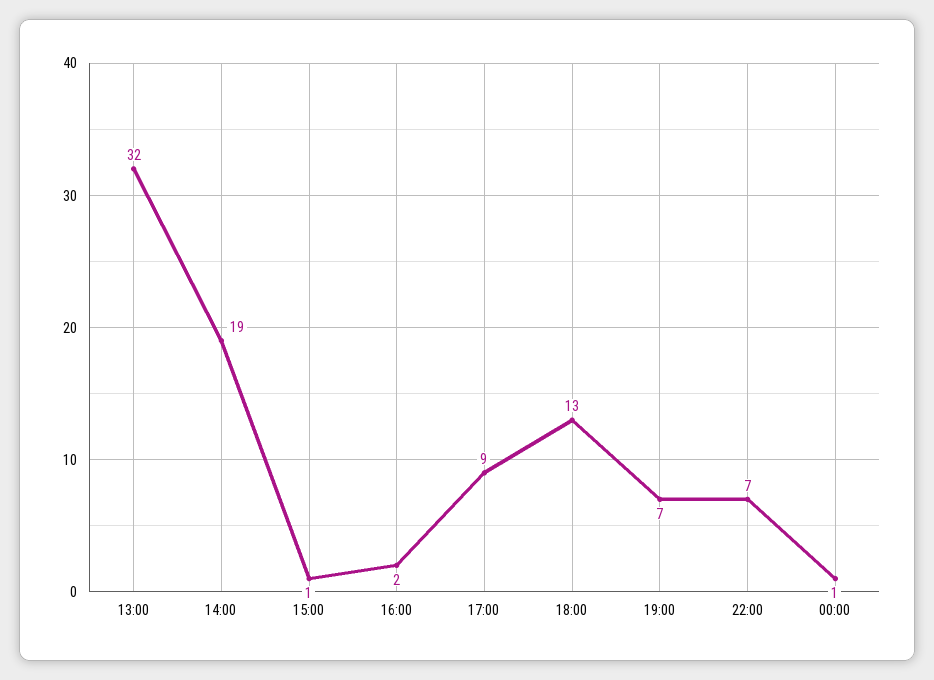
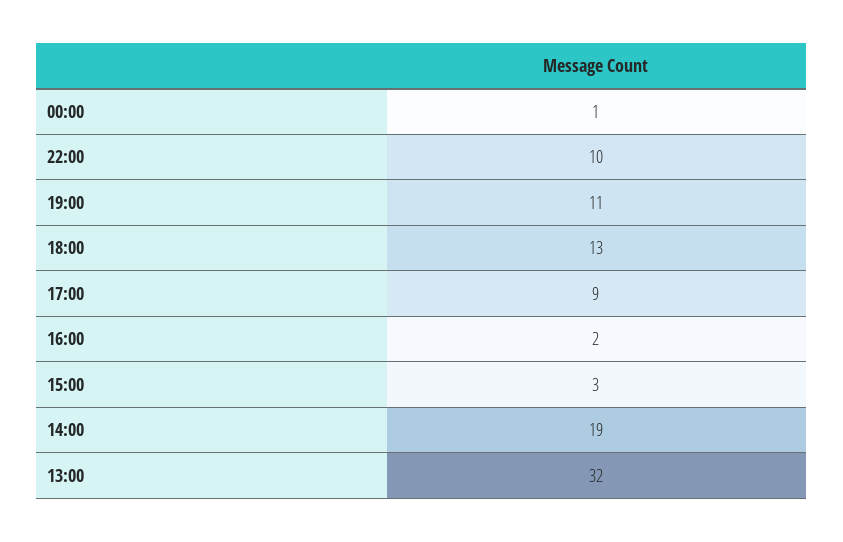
  {
    "13:00": 32,
    "14:00": 19,
-   "15:00": 1,
+   "15:00": 3,
    "16:00": 2,
    "17:00": 9,
    "18:00": 13,
-   "19:00": 7,
+   "19:00": 11,
-   "22:00": 7,
+   "22:00": 10,
    "00:00": 1
  }

